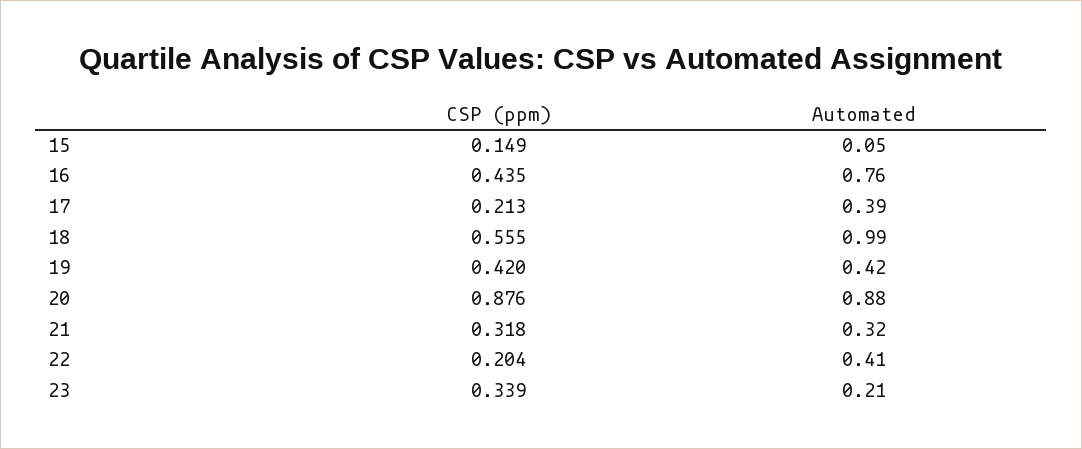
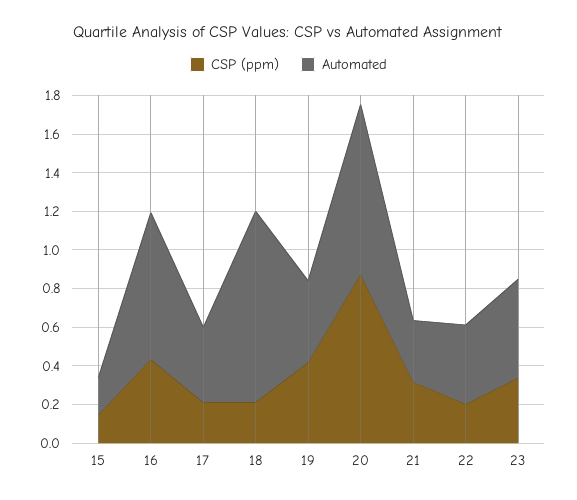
  {
    "CSP (ppm)": {
      "15": 0.149,
      "16": 0.435,
      "17": 0.213,
-     "18": 0.555,
+     "18": 0.2,
      "19": 0.42,
      "20": 0.876,
      "21": 0.318,
      "22": 0.204,
      "23": 0.339
    },
    "Automated": {
-     "15": 0.05,
+     "15": 0.2,
      "16": 0.76,
      "17": 0.39,
      "18": 0.99,
      "19": 0.42,
      "20": 0.88,
      "21": 0.32,
      "22": 0.41,
-     "23": 0.21
+     "23": 0.5
    }
  }

